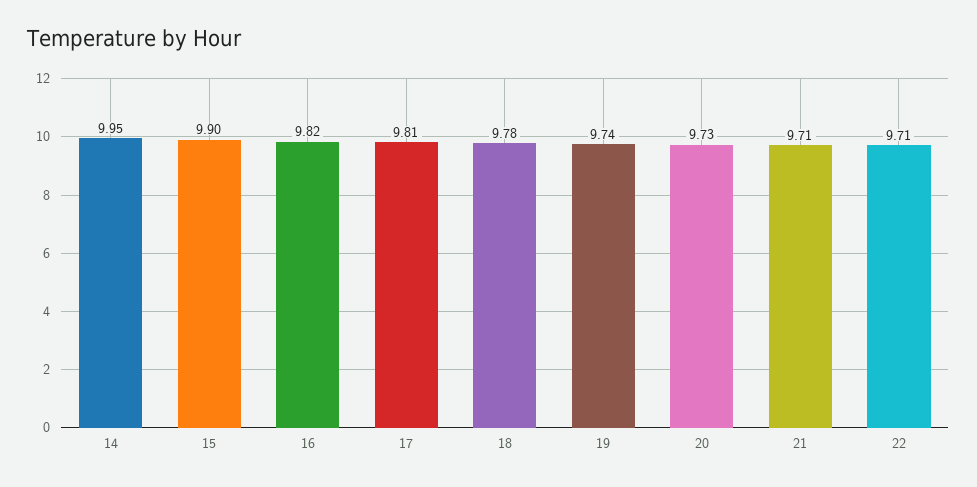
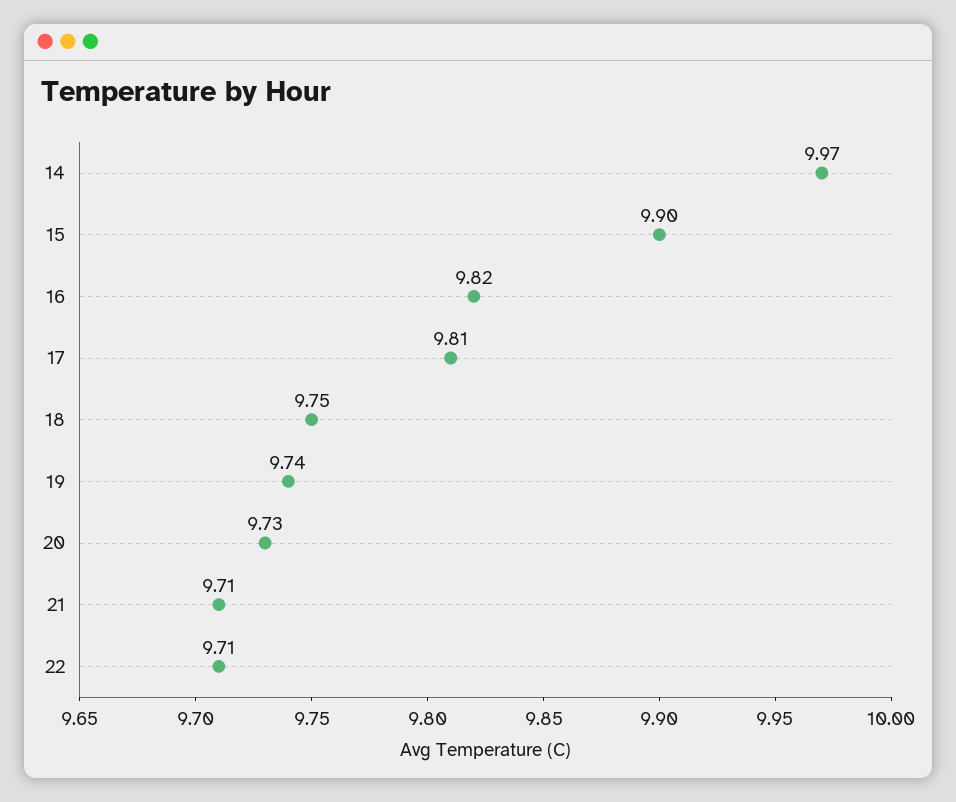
  {
-   "14": 9.95,
+   "14": 9.97,
    "15": 9.9,
    "16": 9.82,
    "17": 9.81,
-   "18": 9.78,
+   "18": 9.75,
    "19": 9.74,
    "20": 9.73,
    "21": 9.71,
    "22": 9.71
  }

